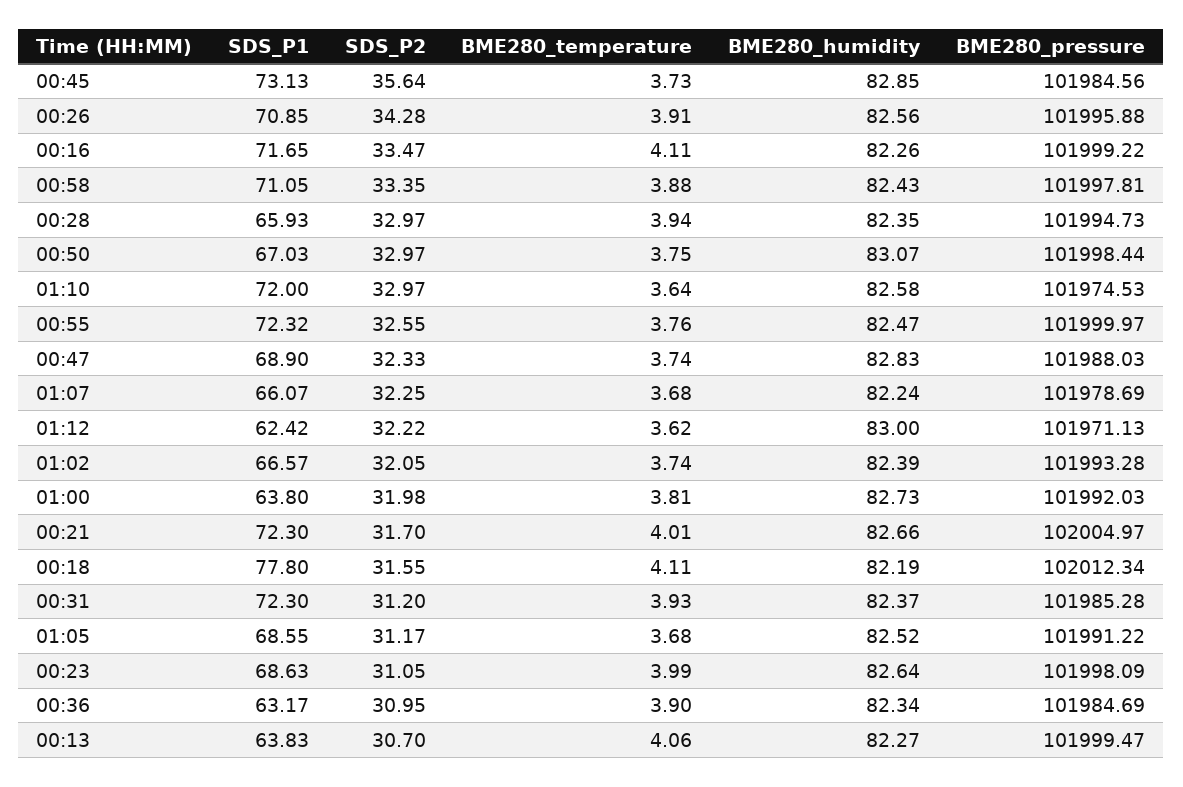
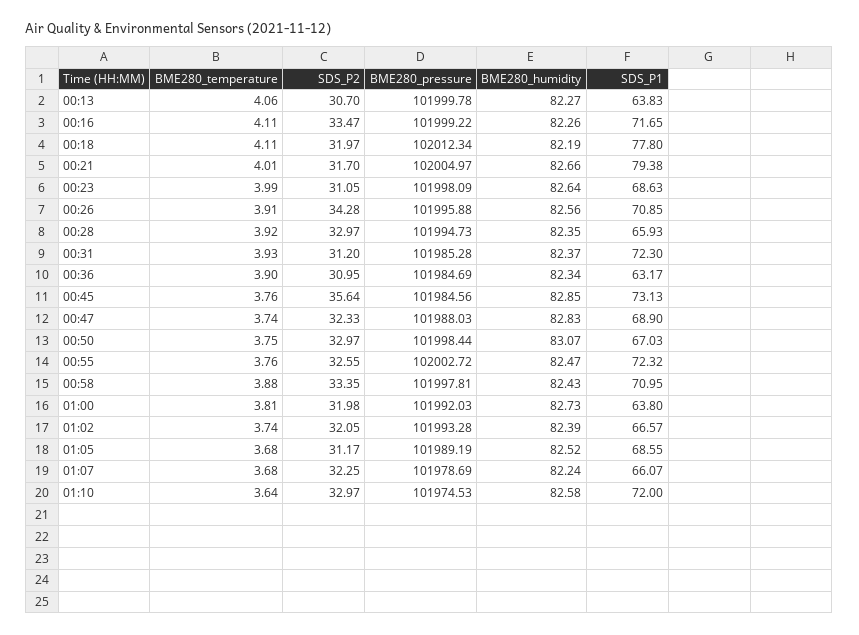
  {
    "SDS_P1": {
      "00:45": 73.13,
      "00:26": 70.85,
      "00:16": 71.65,
-     "00:58": 71.05,
+     "00:58": 70.95,
      "00:28": 65.93,
      "00:50": 67.03,
      "01:10": 72,
      "00:55": 72.32,
      "00:47": 68.9,
      "01:07": 66.07,
-     "01:12": 62.42,
      "01:02": 66.57,
      "01:00": 63.8,
-     "00:21": 72.3,
+     "00:21": 79.38,
      "00:18": 77.8,
      "00:31": 72.3,
      "01:05": 68.55,
      "00:23": 68.63,
      "00:36": 63.17,
      "00:13": 63.83
    },
    "SDS_P2": {
      "00:45": 35.64,
      "00:26": 34.28,
      "00:16": 33.47,
      "00:58": 33.35,
      "00:28": 32.97,
      "00:50": 32.97,
      "01:10": 32.97,
      "00:55": 32.55,
      "00:47": 32.33,
      "01:07": 32.25,
-     "01:12": 32.22,
      "01:02": 32.05,
      "01:00": 31.98,
      "00:21": 31.7,
-     "00:18": 31.55,
+     "00:18": 31.97,
      "00:31": 31.2,
      "01:05": 31.17,
      "00:23": 31.05,
      "00:36": 30.95,
      "00:13": 30.7
    },
    "BME280_temperature": {
-     "00:45": 3.73,
+     "00:45": 3.76,
      "00:26": 3.91,
      "00:16": 4.11,
      "00:58": 3.88,
-     "00:28": 3.94,
+     "00:28": 3.92,
      "00:50": 3.75,
      "01:10": 3.64,
      "00:55": 3.76,
      "00:47": 3.74,
      "01:07": 3.68,
-     "01:12": 3.62,
      "01:02": 3.74,
      "01:00": 3.81,
      "00:21": 4.01,
      "00:18": 4.11,
      "00:31": 3.93,
      "01:05": 3.68,
      "00:23": 3.99,
      "00:36": 3.9,
      "00:13": 4.06
    },
    "BME280_humidity": {
      "00:45": 82.85,
      "00:26": 82.56,
      "00:16": 82.26,
      "00:58": 82.43,
      "00:28": 82.35,
      "00:50": 83.07,
      "01:10": 82.58,
      "00:55": 82.47,
      "00:47": 82.83,
      "01:07": 82.24,
-     "01:12": 83,
      "01:02": 82.39,
      "01:00": 82.73,
      "00:21": 82.66,
      "00:18": 82.19,
      "00:31": 82.37,
      "01:05": 82.52,
      "00:23": 82.64,
      "00:36": 82.34,
      "00:13": 82.27
    },
    "BME280_pressure": {
      "00:45": 101984.56,
      "00:26": 101995.88,
      "00:16": 101999.22,
      "00:58": 101997.81,
      "00:28": 101994.73,
      "00:50": 101998.44,
      "01:10": 101974.53,
-     "00:55": 101999.97,
+     "00:55": 102002.72,
      "00:47": 101988.03,
      "01:07": 101978.69,
-     "01:12": 101971.13,
      "01:02": 101993.28,
      "01:00": 101992.03,
      "00:21": 102004.97,
      "00:18": 102012.34,
      "00:31": 101985.28,
-     "01:05": 101991.22,
+     "01:05": 101989.19,
      "00:23": 101998.09,
      "00:36": 101984.69,
-     "00:13": 101999.47
+     "00:13": 101999.78
    }
  }

